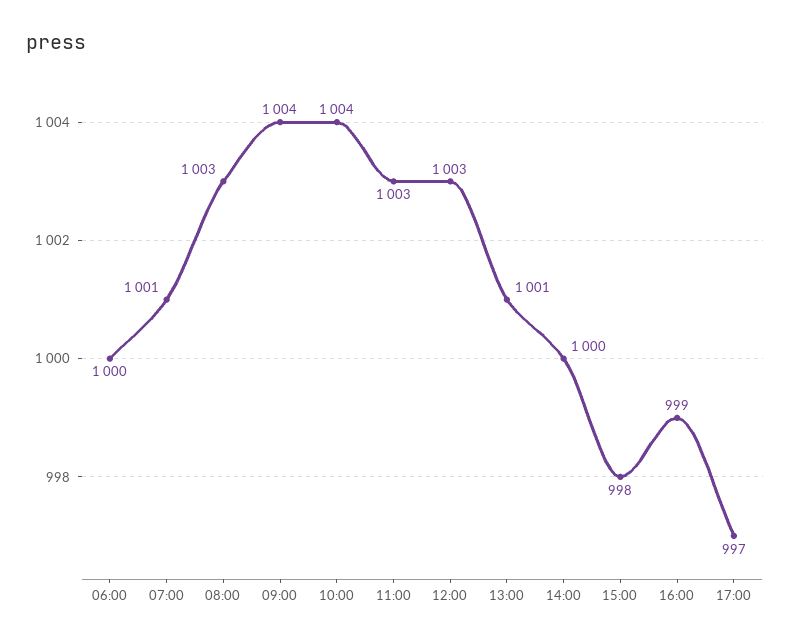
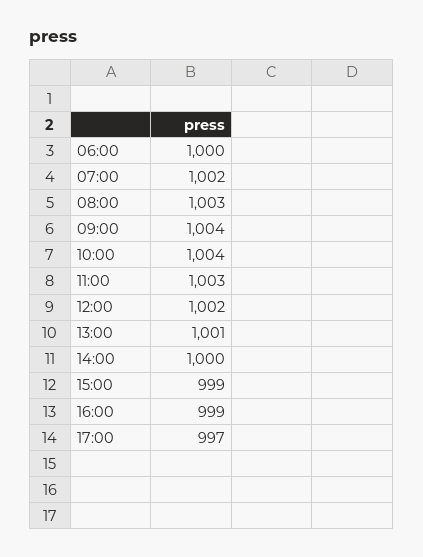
  {
    "06:00": 1000,
-   "07:00": 1001,
+   "07:00": 1002,
    "08:00": 1003,
    "09:00": 1004,
    "10:00": 1004,
    "11:00": 1003,
-   "12:00": 1003,
+   "12:00": 1002,
    "13:00": 1001,
    "14:00": 1000,
-   "15:00": 998,
+   "15:00": 999,
    "16:00": 999,
    "17:00": 997
  }

